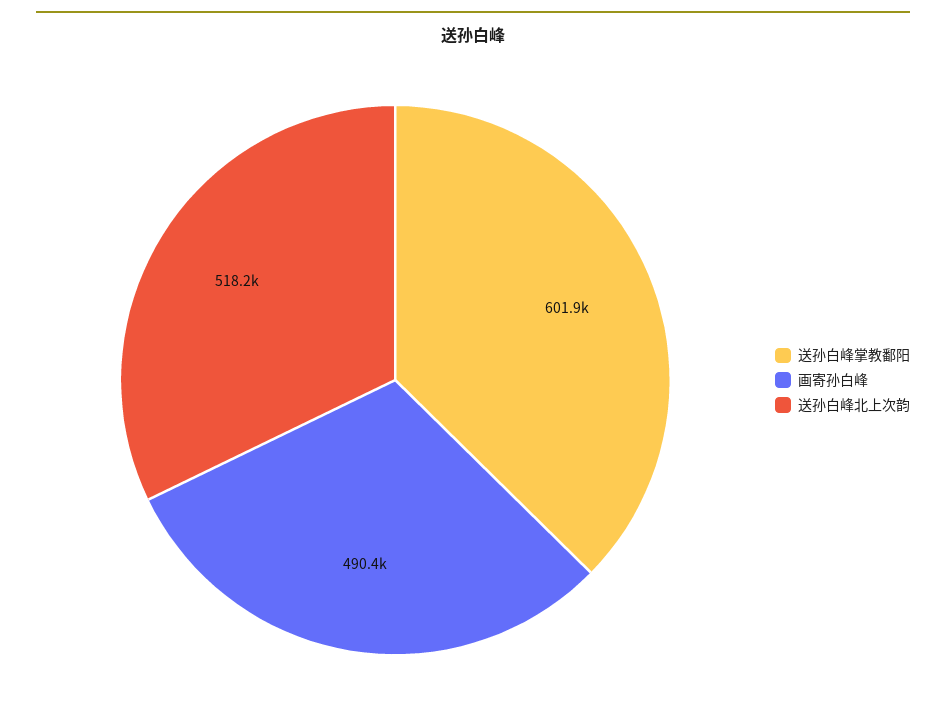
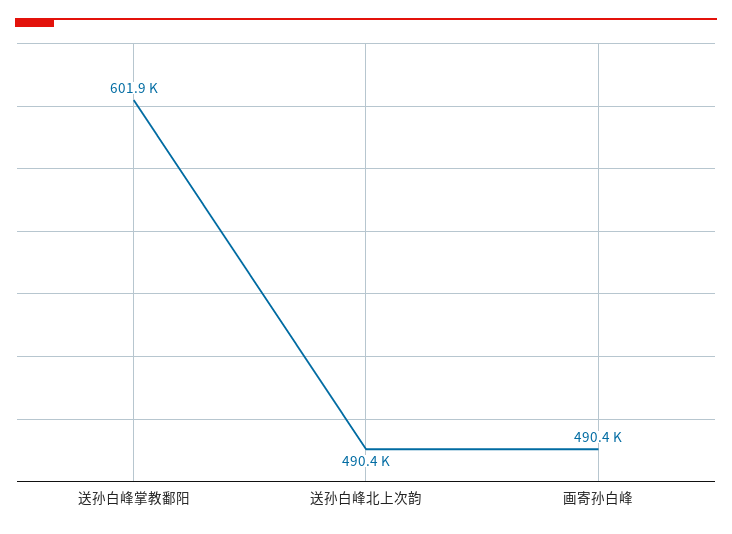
  {
    "送孙白峰掌教鄱阳": 601900,
    "画寄孙白峰": 490400,
-   "送孙白峰北上次韵": 518200
+   "送孙白峰北上次韵": 490400
  }

